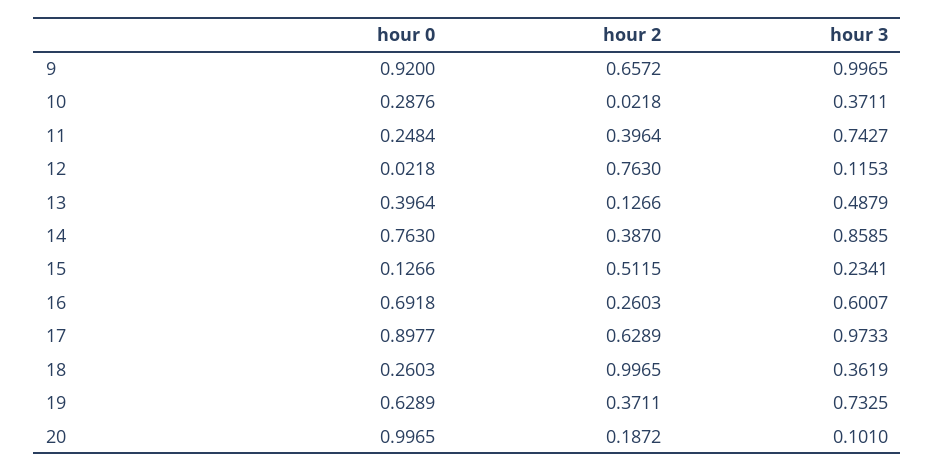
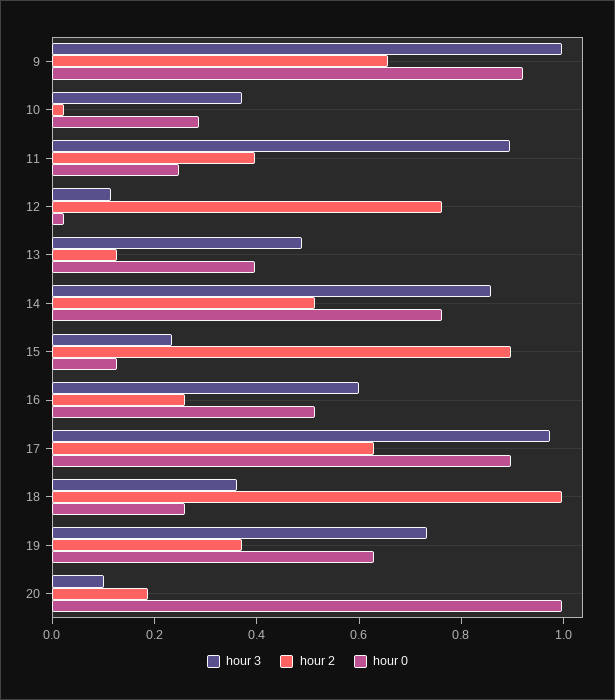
  {
    "hour 0": {
      "9": 0.92,
      "10": 0.2876,
      "11": 0.2484,
      "12": 0.0218,
      "13": 0.3964,
      "14": 0.763,
      "15": 0.1266,
-     "16": 0.6918,
+     "16": 0.5,
      "17": 0.8977,
      "18": 0.2603,
      "19": 0.6289,
      "20": 0.9965
    },
    "hour 2": {
      "9": 0.6572,
      "10": 0.0218,
      "11": 0.3964,
      "12": 0.763,
      "13": 0.1266,
-     "14": 0.387,
+     "14": 0.5,
-     "15": 0.5115,
+     "15": 0.9,
      "16": 0.2603,
      "17": 0.6289,
      "18": 0.9965,
      "19": 0.3711,
      "20": 0.1872
    },
    "hour 3": {
      "9": 0.9965,
      "10": 0.3711,
-     "11": 0.7427,
+     "11": 0.9,
      "12": 0.1153,
      "13": 0.4879,
      "14": 0.8585,
      "15": 0.2341,
      "16": 0.6007,
      "17": 0.9733,
      "18": 0.3619,
      "19": 0.7325,
      "20": 0.101
    }
  }

